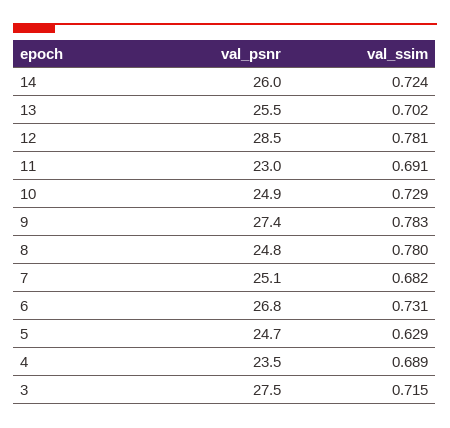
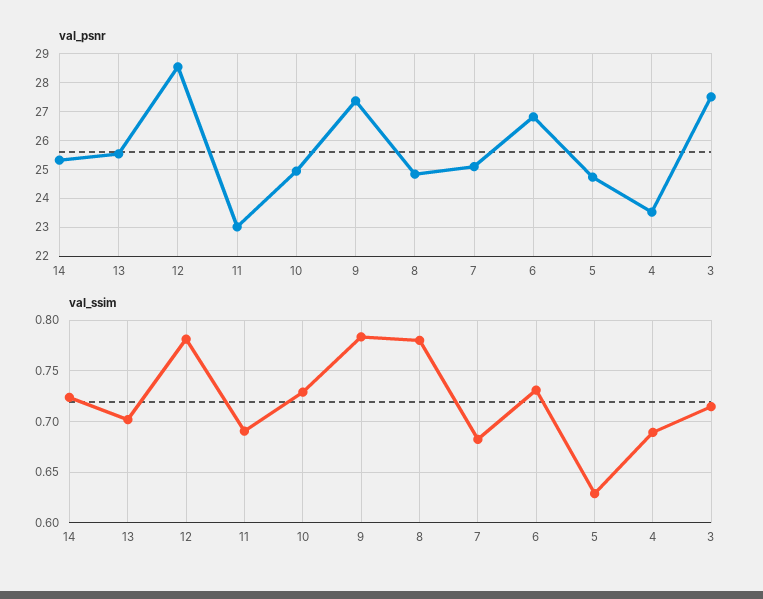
  {
    "val_psnr": {
-     "14": 26,
+     "14": 25.25,
      "13": 25.5,
      "12": 28.5,
      "11": 23,
      "10": 24.9,
      "9": 27.4,
      "8": 24.8,
      "7": 25.1,
      "6": 26.8,
      "5": 24.7,
      "4": 23.5,
      "3": 27.5
    },
    "val_ssim": {
      "14": 0.724,
      "13": 0.702,
      "12": 0.781,
      "11": 0.691,
      "10": 0.729,
      "9": 0.783,
      "8": 0.78,
      "7": 0.682,
      "6": 0.731,
      "5": 0.629,
      "4": 0.689,
      "3": 0.715
    }
  }

